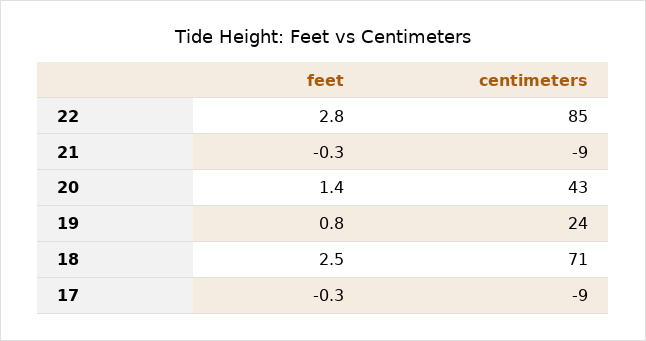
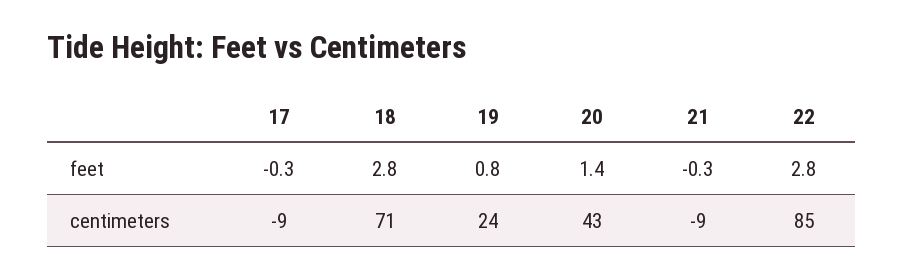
  {
    "feet": {
      "22": 2.8,
      "21": -0.3,
      "20": 1.4,
      "19": 0.8,
-     "18": 2.5,
+     "18": 2.8,
      "17": -0.3
    },
    "centimeters": {
      "22": 85,
      "21": -9,
      "20": 43,
      "19": 24,
      "18": 71,
      "17": -9
    }
  }

